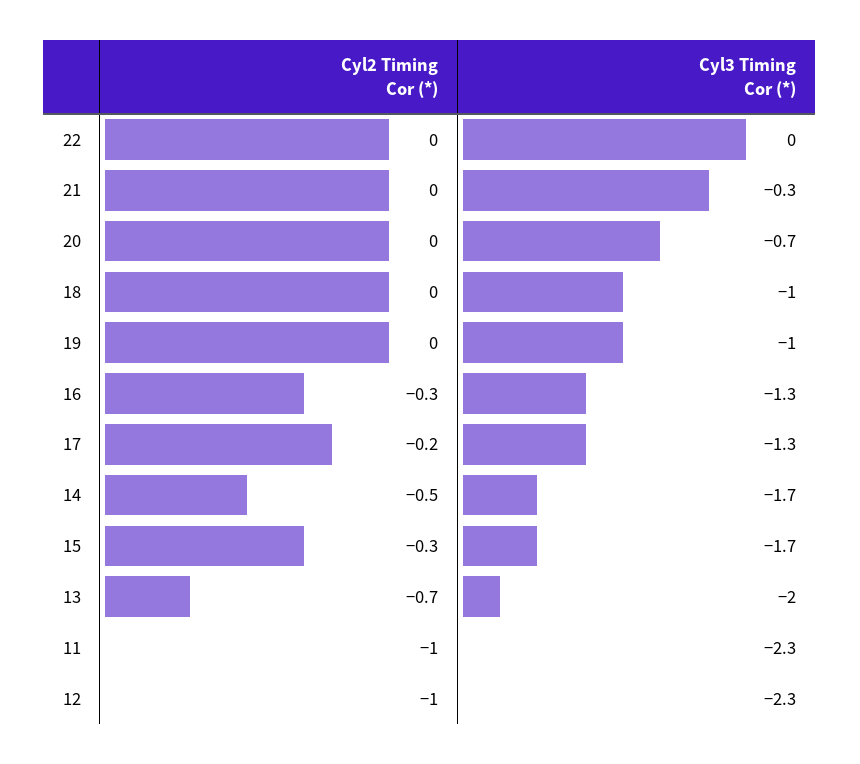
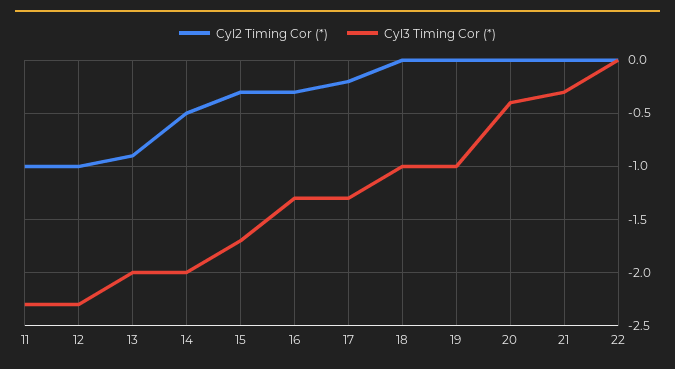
  {
    "Cyl2 Timing Cor (*)": {
      "22": 0,
      "21": 0,
      "20": 0,
      "18": 0,
      "19": 0,
      "16": -0.3,
      "17": -0.2,
      "14": -0.5,
      "15": -0.3,
-     "13": -0.7,
+     "13": -0.9,
      "11": -1,
      "12": -1
    },
    "Cyl3 Timing Cor (*)": {
      "22": 0,
      "21": -0.3,
-     "20": -0.7,
+     "20": -0.4,
      "18": -1,
      "19": -1,
      "16": -1.3,
      "17": -1.3,
-     "14": -1.7,
+     "14": -2,
      "15": -1.7,
      "13": -2,
      "11": -2.3,
      "12": -2.3
    }
  }

